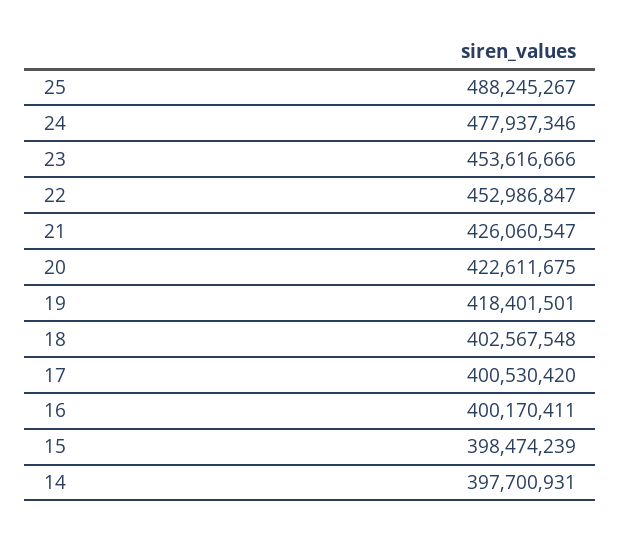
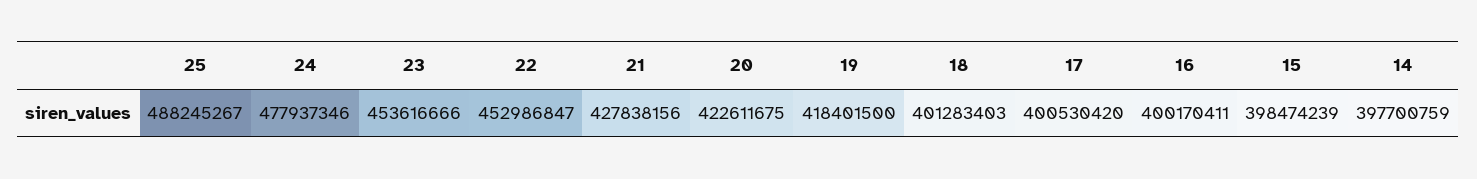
  {
    "25": 488245267,
    "24": 477937346,
    "23": 453616666,
    "22": 452986847,
-   "21": 426060547,
+   "21": 427838156,
    "20": 422611675,
-   "19": 418401501,
+   "19": 418401500,
-   "18": 402567548,
+   "18": 401283403,
    "17": 400530420,
    "16": 400170411,
    "15": 398474239,
-   "14": 397700931
+   "14": 397700759
  }

